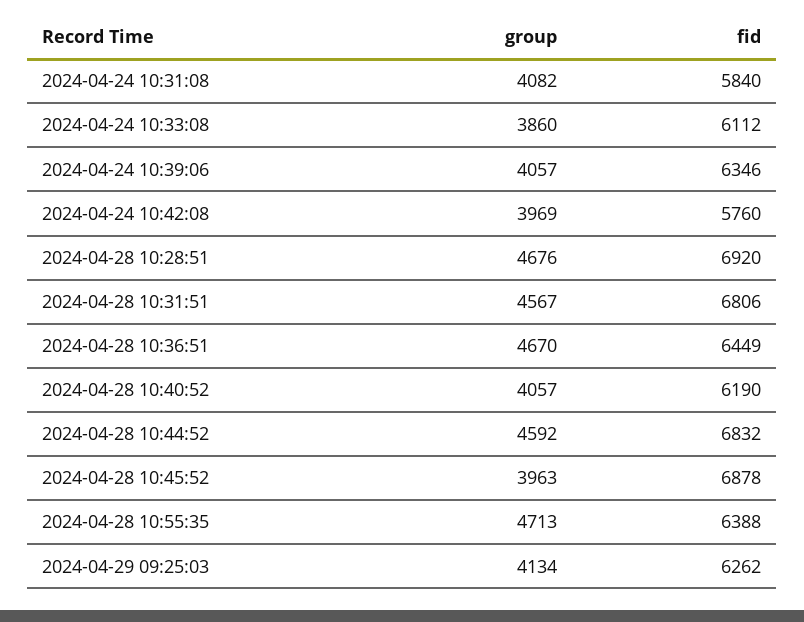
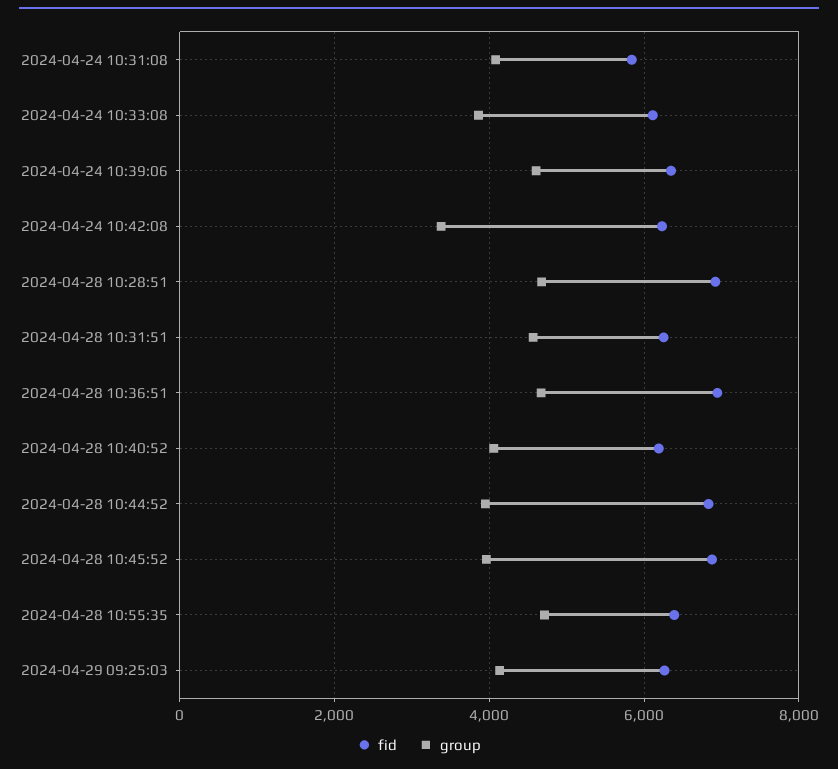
  {
    "group": {
      "2024-04-24 10:31:08": 4082,
      "2024-04-24 10:33:08": 3860,
-     "2024-04-24 10:39:06": 4057,
+     "2024-04-24 10:39:06": 4600,
-     "2024-04-24 10:42:08": 3969,
+     "2024-04-24 10:42:08": 3400,
      "2024-04-28 10:28:51": 4676,
      "2024-04-28 10:31:51": 4567,
      "2024-04-28 10:36:51": 4670,
      "2024-04-28 10:40:52": 4057,
-     "2024-04-28 10:44:52": 4592,
+     "2024-04-28 10:44:52": 4000,
      "2024-04-28 10:45:52": 3963,
      "2024-04-28 10:55:35": 4713,
      "2024-04-29 09:25:03": 4134
    },
    "fid": {
      "2024-04-24 10:31:08": 5840,
      "2024-04-24 10:33:08": 6112,
      "2024-04-24 10:39:06": 6346,
-     "2024-04-24 10:42:08": 5760,
+     "2024-04-24 10:42:08": 6200,
      "2024-04-28 10:28:51": 6920,
-     "2024-04-28 10:31:51": 6806,
+     "2024-04-28 10:31:51": 6200,
-     "2024-04-28 10:36:51": 6449,
+     "2024-04-28 10:36:51": 7000,
      "2024-04-28 10:40:52": 6190,
      "2024-04-28 10:44:52": 6832,
      "2024-04-28 10:45:52": 6878,
      "2024-04-28 10:55:35": 6388,
      "2024-04-29 09:25:03": 6262
    }
  }

